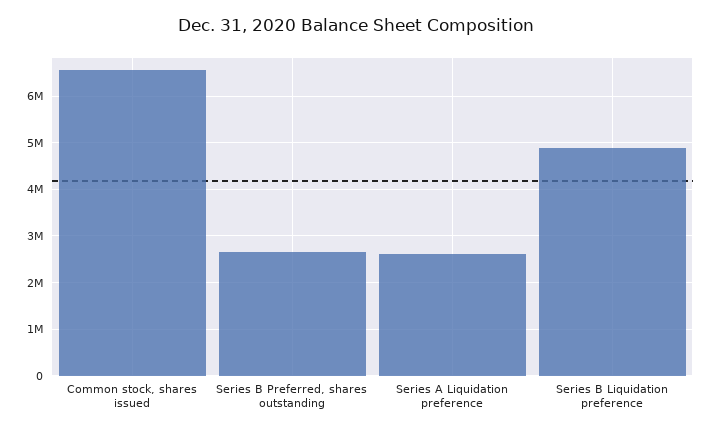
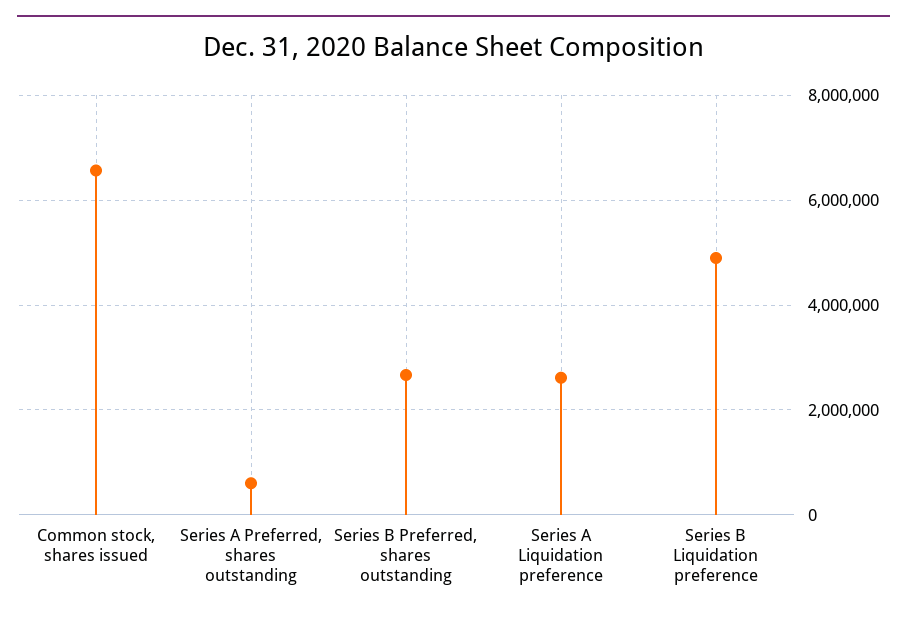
  {
    "Common stock, shares issued": 6600000,
    "Series B Preferred, shares outstanding": 2600000,
    "Series A Liquidation preference": 2600000,
-   "Series B Liquidation preference": 4800000
+   "Series B Liquidation preference": 4800000,
+   "Series A Preferred, shares outstanding": 600000
  }

